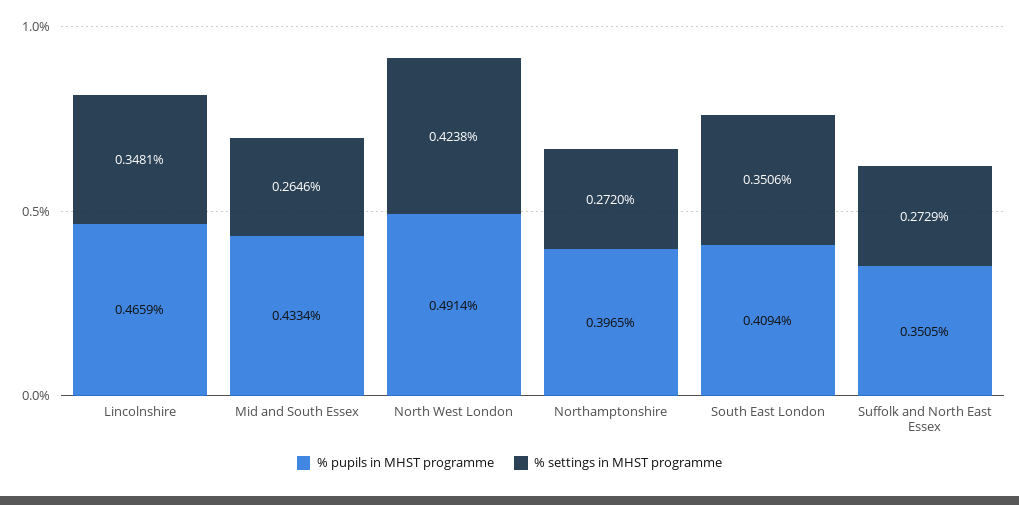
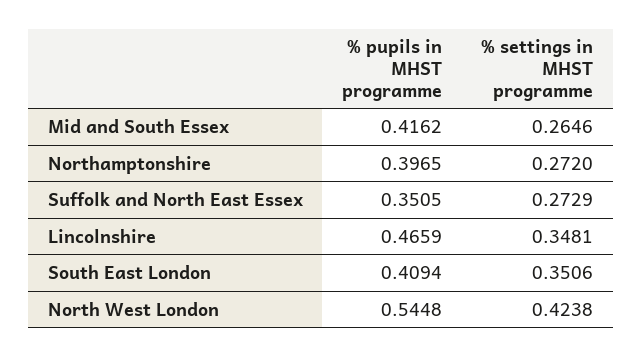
  {
    "% pupils in MHST programme": {
      "Lincolnshire": 0.4659,
-     "Mid and South Essex": 0.4334,
+     "Mid and South Essex": 0.4162,
-     "North West London": 0.4914,
+     "North West London": 0.5448,
      "Northamptonshire": 0.3965,
      "South East London": 0.4094,
      "Suffolk and North East Essex": 0.3505
    },
    "% settings in MHST programme": {
      "Lincolnshire": 0.3481,
      "Mid and South Essex": 0.2646,
      "North West London": 0.4238,
      "Northamptonshire": 0.272,
      "South East London": 0.3506,
      "Suffolk and North East Essex": 0.2729
    }
  }

